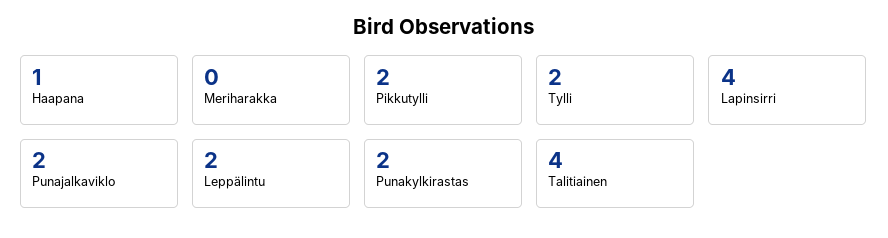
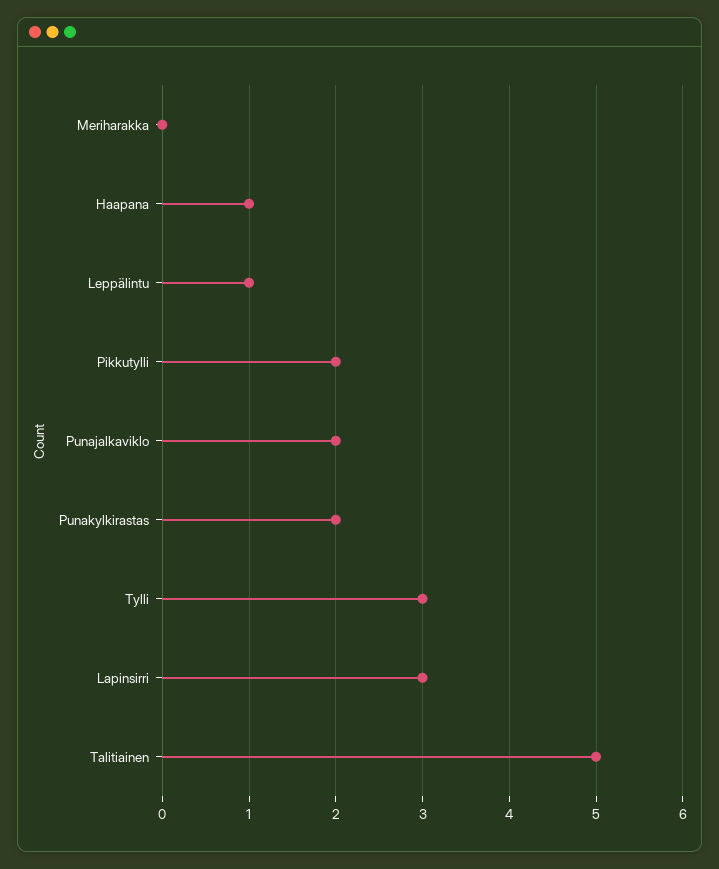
  {
    "Haapana": 1,
    "Meriharakka": 0,
    "Pikkutylli": 2,
-   "Tylli": 2,
+   "Tylli": 3,
-   "Lapinsirri": 4,
+   "Lapinsirri": 3,
    "Punajalkaviklo": 2,
-   "Leppälintu": 2,
+   "Leppälintu": 1,
    "Punakylkirastas": 2,
-   "Talitiainen": 4
+   "Talitiainen": 5
  }

